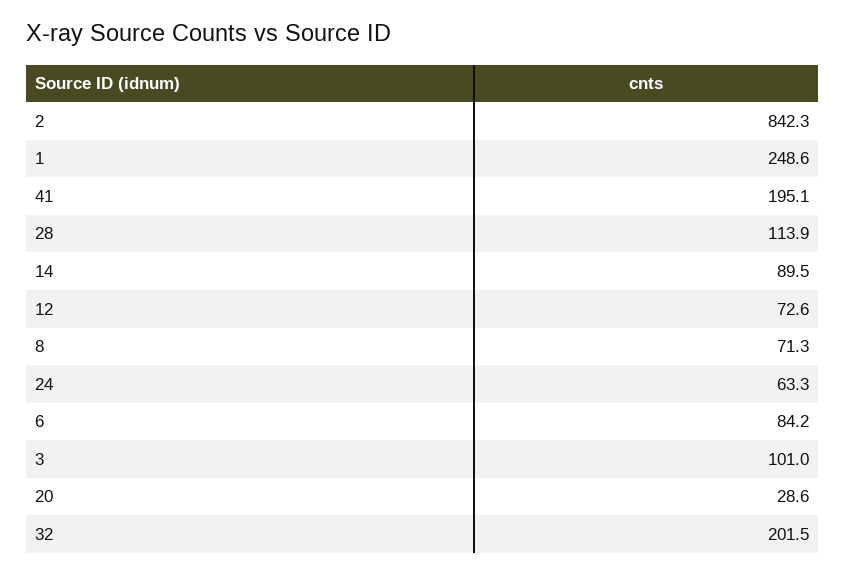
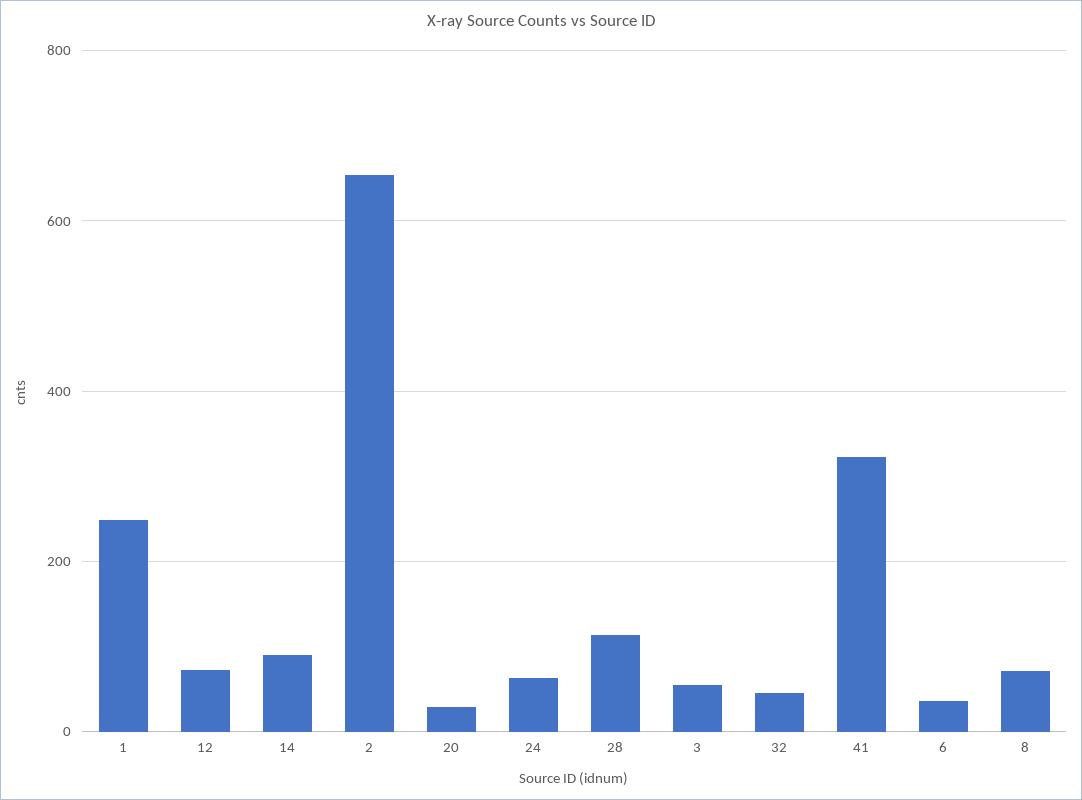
  {
-   "2": 842.3,
+   "2": 660,
    "1": 248.6,
-   "41": 195.1,
+   "41": 320,
    "28": 113.9,
    "14": 89.5,
    "12": 72.6,
    "8": 71.3,
    "24": 63.3,
-   "6": 84.2,
+   "6": 40,
-   "3": 101,
+   "3": 60,
    "20": 28.6,
-   "32": 201.5
+   "32": 40
  }

